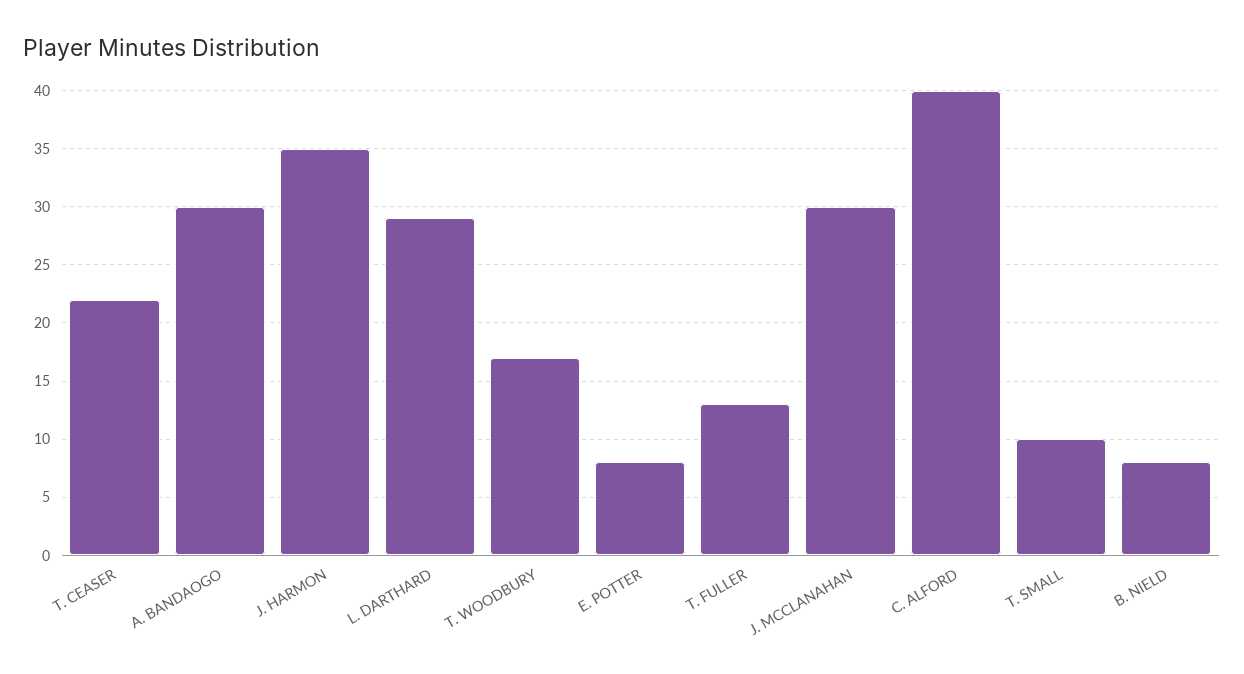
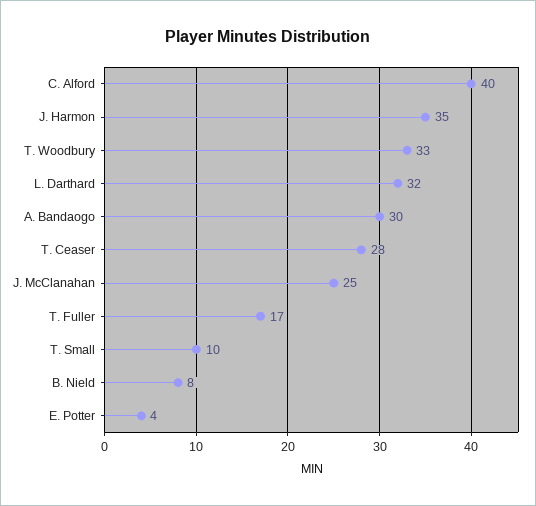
  {
-   "T. CEASER": 22,
+   "T. CEASER": 28,
    "A. BANDAOGO": 30,
    "J. HARMON": 35,
-   "L. DARTHARD": 29,
+   "L. DARTHARD": 32,
-   "T. WOODBURY": 17,
+   "T. WOODBURY": 33,
-   "E. POTTER": 8,
+   "E. POTTER": 4,
-   "T. FULLER": 13,
+   "T. FULLER": 17,
-   "J. MCCLANAHAN": 30,
+   "J. MCCLANAHAN": 25,
    "C. ALFORD": 40,
    "T. SMALL": 10,
    "B. NIELD": 8
  }

